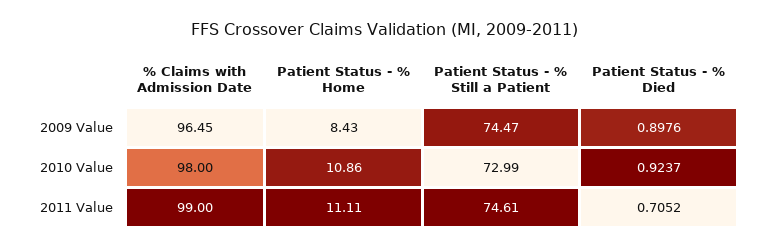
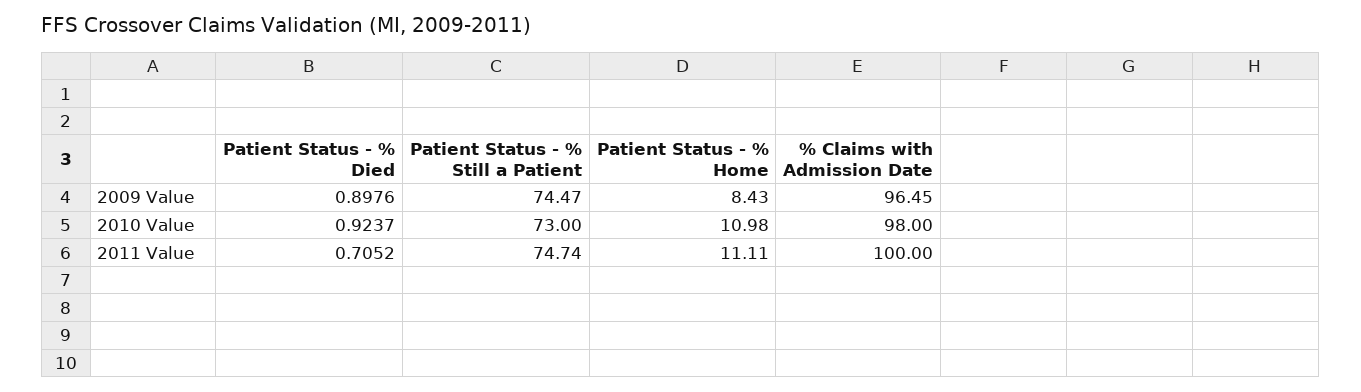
  {
    "% Claims with Admission Date": {
      "2009 Value": 96.45,
      "2010 Value": 98,
-     "2011 Value": 99
+     "2011 Value": 100
    },
    "Patient Status - % Home": {
      "2009 Value": 8.43,
-     "2010 Value": 10.86,
+     "2010 Value": 10.98,
      "2011 Value": 11.11
    },
    "Patient Status - % Still a Patient": {
      "2009 Value": 74.47,
-     "2010 Value": 72.99,
+     "2010 Value": 73,
-     "2011 Value": 74.61
+     "2011 Value": 74.74
    },
    "Patient Status - % Died": {
      "2009 Value": 0.8976,
      "2010 Value": 0.9237,
      "2011 Value": 0.7052
    }
  }

